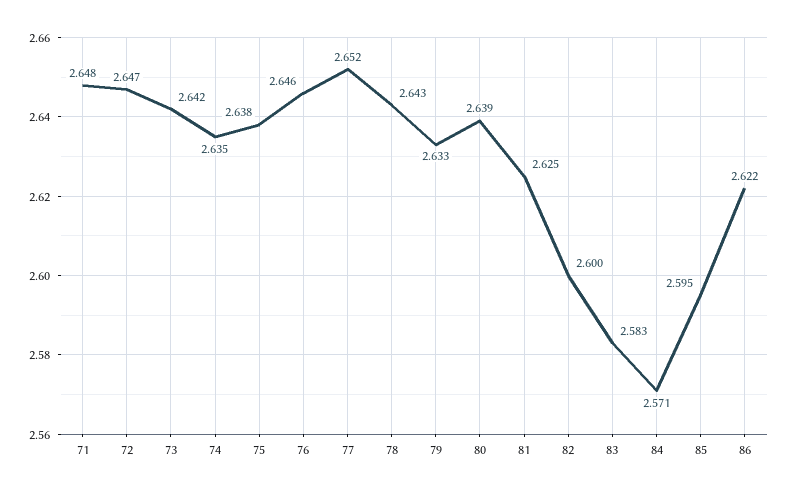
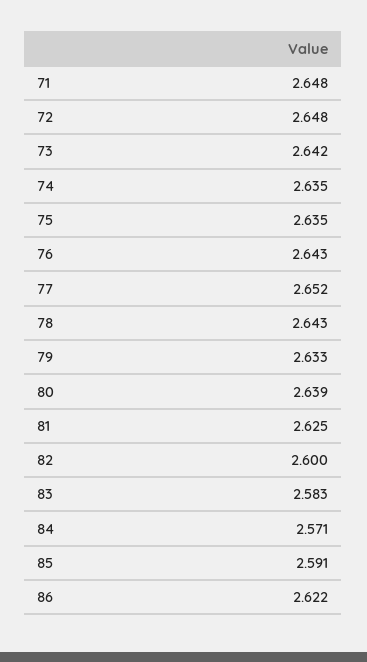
  {
    "71": 2.648,
-   "72": 2.647,
+   "72": 2.648,
    "73": 2.642,
    "74": 2.635,
-   "75": 2.638,
+   "75": 2.635,
-   "76": 2.646,
+   "76": 2.643,
    "77": 2.652,
    "78": 2.643,
    "79": 2.633,
    "80": 2.639,
    "81": 2.625,
    "82": 2.6,
    "83": 2.583,
    "84": 2.571,
-   "85": 2.595,
+   "85": 2.591,
    "86": 2.622
  }

